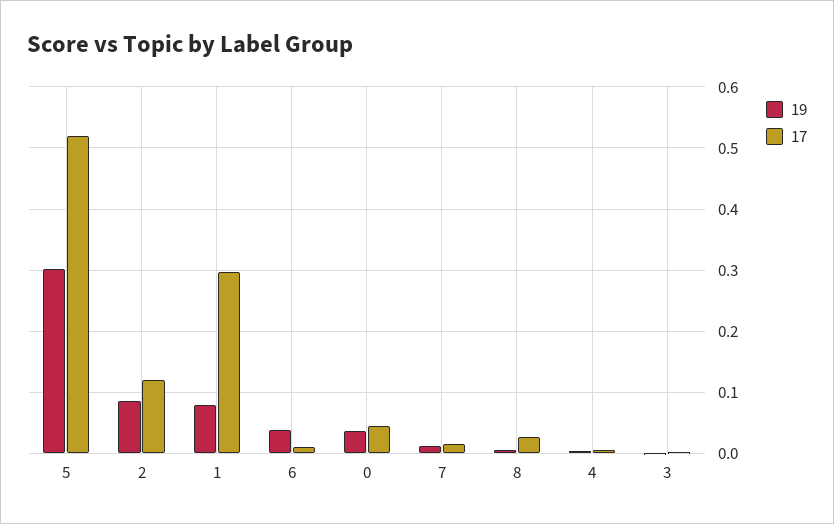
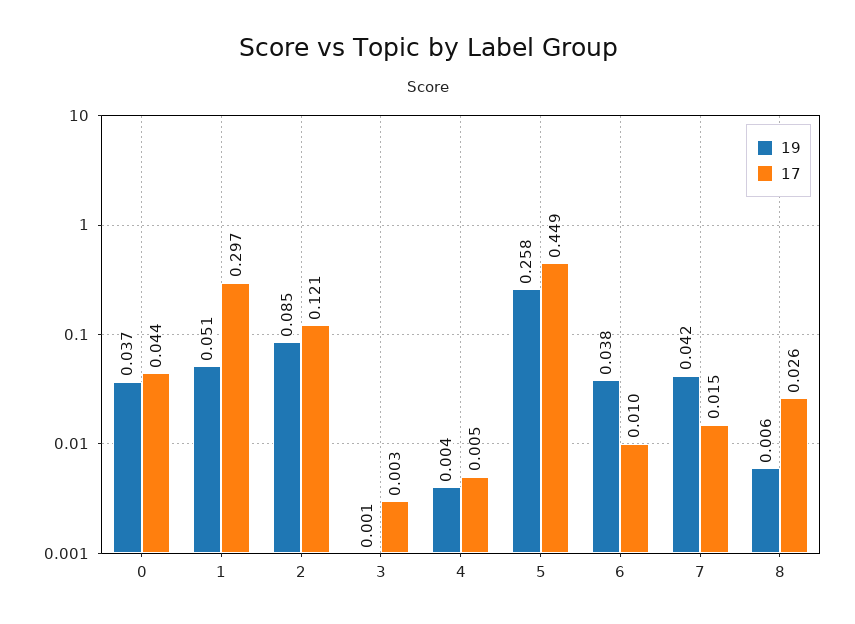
  {
    "19": {
-     "5": 0.3,
+     "5": 0.258,
      "2": 0.085,
-     "1": 0.08,
+     "1": 0.051,
      "6": 0.038,
      "0": 0.037,
-     "7": 0.01,
+     "7": 0.042,
      "8": 0.006,
      "4": 0.004,
      "3": 0.001
    },
    "17": {
-     "5": 0.52,
+     "5": 0.449,
      "2": 0.121,
      "1": 0.297,
      "6": 0.01,
      "0": 0.044,
      "7": 0.015,
      "8": 0.026,
      "4": 0.005,
      "3": 0.003
    }
  }

